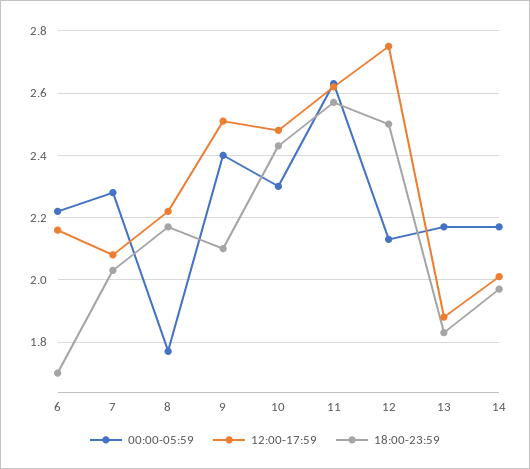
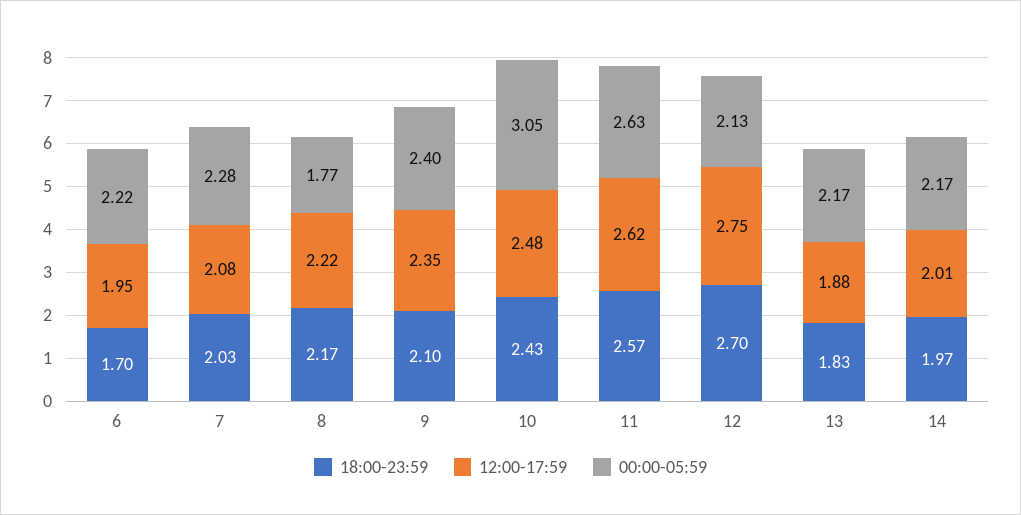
  {
    "00:00-05:59": {
      "6": 2.22,
      "7": 2.28,
      "8": 1.77,
      "9": 2.4,
-     "10": 2.3,
+     "10": 3.05,
      "11": 2.63,
      "12": 2.13,
      "13": 2.17,
      "14": 2.17
    },
    "12:00-17:59": {
-     "6": 2.15,
+     "6": 1.95,
      "7": 2.08,
      "8": 2.22,
-     "9": 2.5,
+     "9": 2.35,
      "10": 2.48,
      "11": 2.62,
      "12": 2.75,
      "13": 1.88,
      "14": 2.01
    },
    "18:00-23:59": {
      "6": 1.7,
      "7": 2.03,
      "8": 2.17,
      "9": 2.1,
      "10": 2.43,
      "11": 2.57,
-     "12": 2.5,
+     "12": 2.7,
      "13": 1.83,
      "14": 1.97
    }
  }

